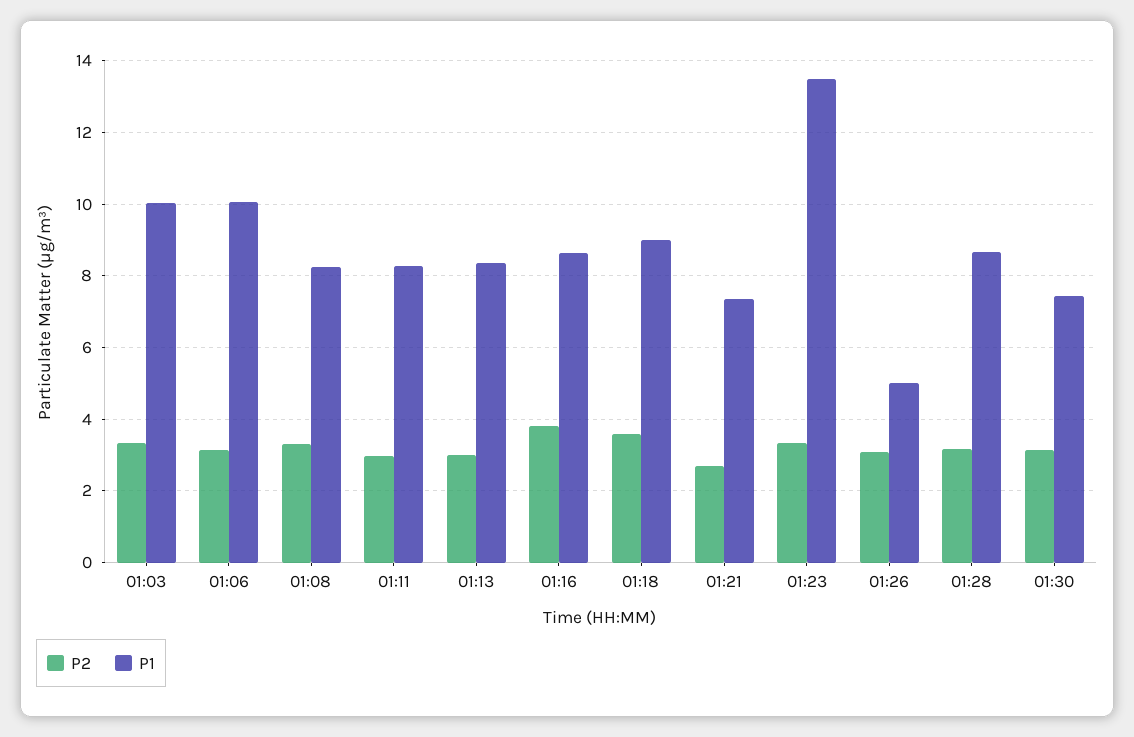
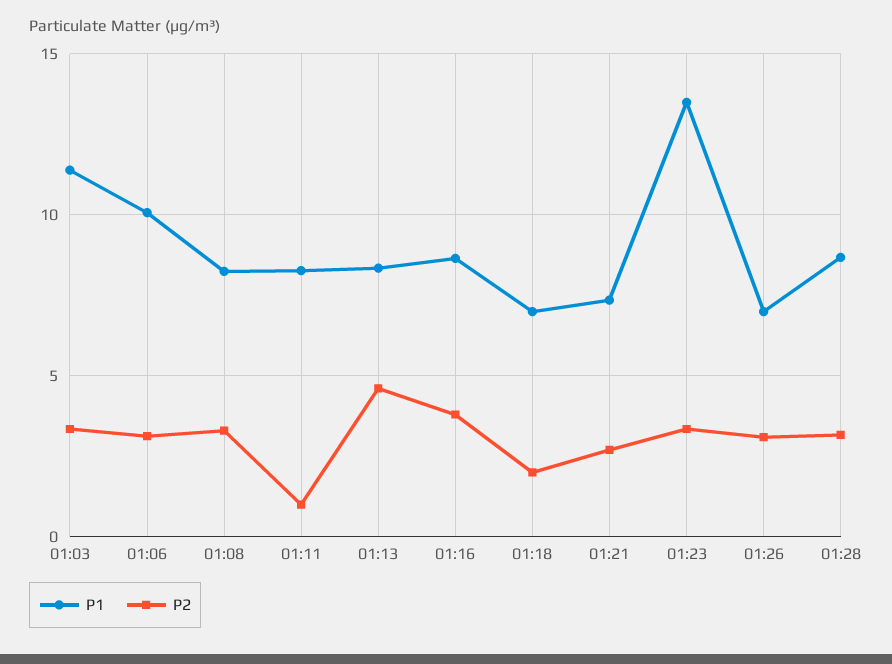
  {
    "P2": {
      "01:03": 3.4,
      "01:06": 3.2,
      "01:08": 3.4,
-     "01:11": 3,
+     "01:11": 1,
-     "01:13": 3,
+     "01:13": 4.5,
      "01:16": 3.8,
-     "01:18": 3.6,
+     "01:18": 2,
      "01:21": 2.8,
      "01:23": 3.4,
      "01:26": 3.2,
-     "01:28": 3.2,
+     "01:28": 3.2
-     "01:30": 3.2
    },
    "P1": {
-     "01:03": 10,
+     "01:03": 11.5,
      "01:06": 10,
      "01:08": 8.2,
      "01:11": 8.2,
      "01:13": 8.4,
      "01:16": 8.6,
-     "01:18": 9,
+     "01:18": 7,
      "01:21": 7.4,
      "01:23": 13.6,
-     "01:26": 5,
+     "01:26": 7,
-     "01:28": 8.6,
+     "01:28": 8.6
-     "01:30": 7.4
    }
  }

